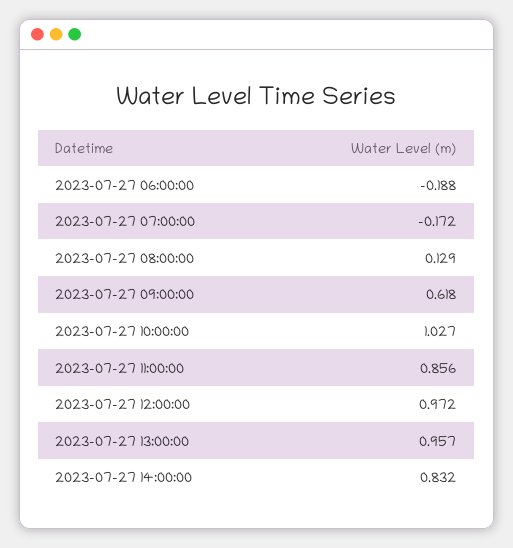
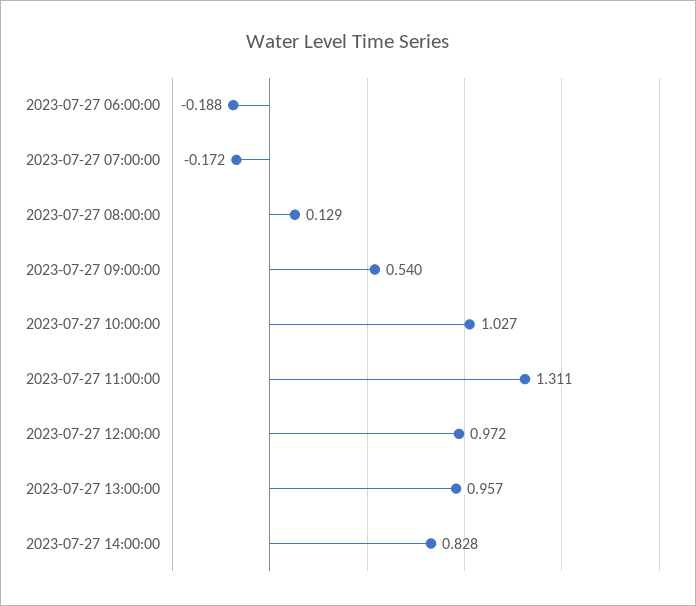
  {
    "2023-07-27 06:00:00": -0.188,
    "2023-07-27 07:00:00": -0.172,
    "2023-07-27 08:00:00": 0.129,
-   "2023-07-27 09:00:00": 0.618,
+   "2023-07-27 09:00:00": 0.54,
    "2023-07-27 10:00:00": 1.027,
-   "2023-07-27 11:00:00": 0.856,
+   "2023-07-27 11:00:00": 1.311,
    "2023-07-27 12:00:00": 0.972,
    "2023-07-27 13:00:00": 0.957,
-   "2023-07-27 14:00:00": 0.832
+   "2023-07-27 14:00:00": 0.828
  }

